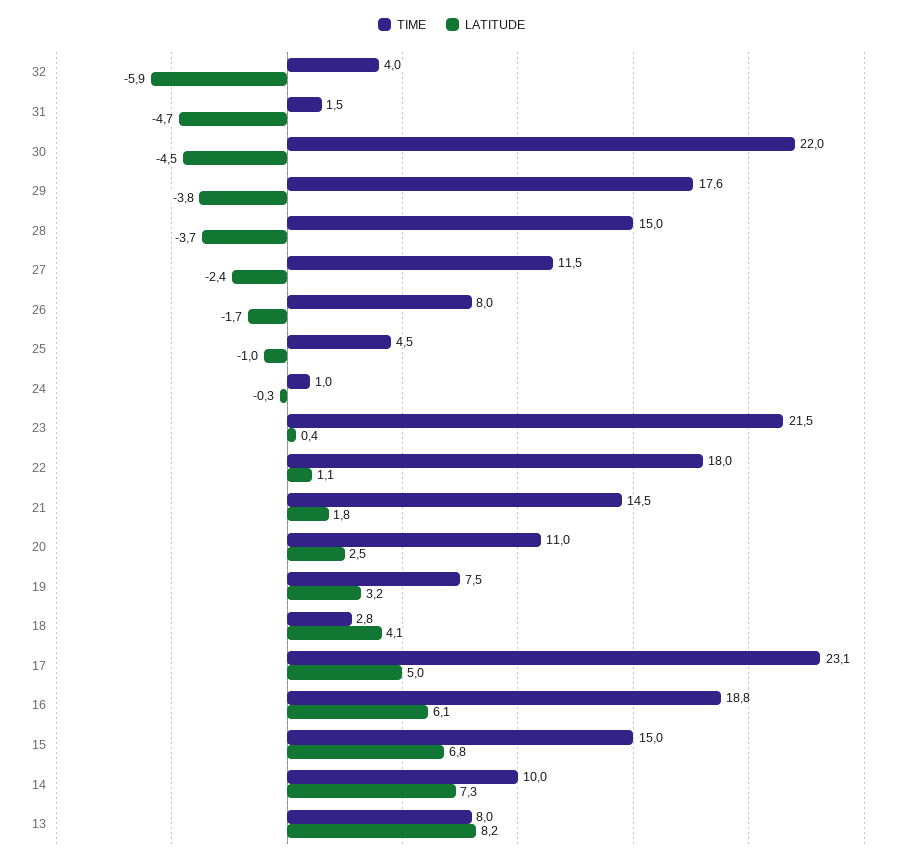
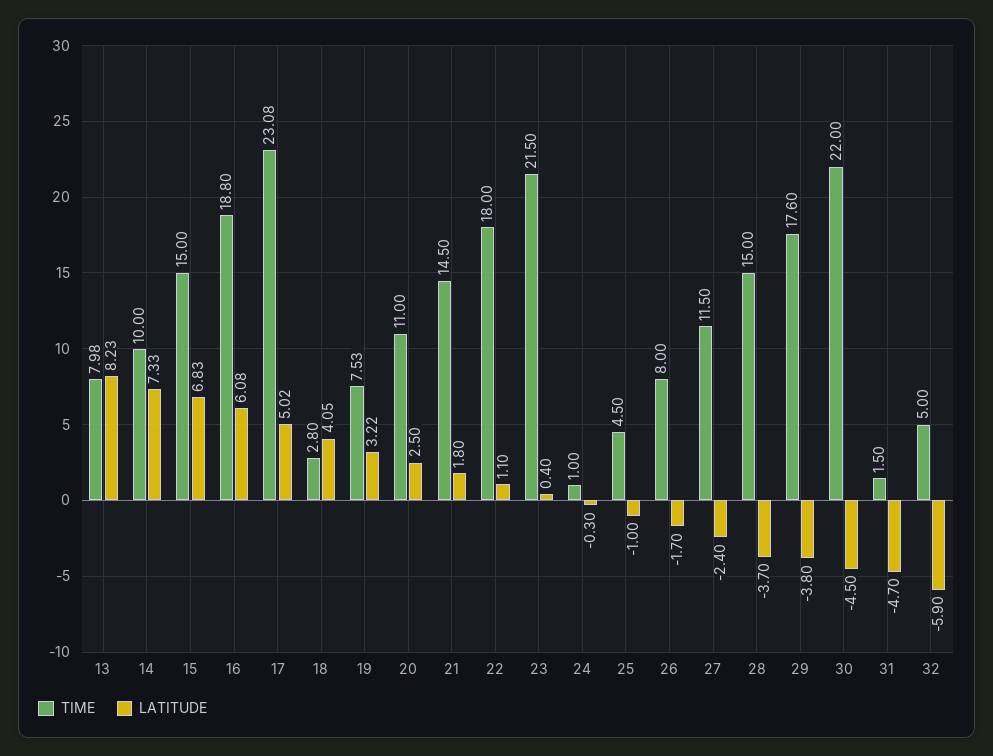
  {
    "TIME": {
-     "32": 4,
+     "32": 5,
      "31": 1.5,
      "30": 22,
      "29": 17.6,
      "28": 15,
      "27": 11.5,
      "26": 8,
      "25": 4.5,
      "24": 1,
      "23": 21.5,
      "22": 18,
      "21": 14.5,
      "20": 11,
      "19": 7.53,
      "18": 2.8,
      "17": 23.08,
      "16": 18.8,
      "15": 15,
      "14": 10,
      "13": 7.98
    },
    "LATITUDE": {
      "32": -5.9,
      "31": -4.7,
      "30": -4.5,
      "29": -3.8,
      "28": -3.7,
      "27": -2.4,
      "26": -1.7,
      "25": -1,
      "24": -0.3,
      "23": 0.4,
      "22": 1.1,
      "21": 1.8,
      "20": 2.5,
      "19": 3.22,
      "18": 4.05,
      "17": 5.02,
      "16": 6.08,
      "15": 6.83,
      "14": 7.33,
      "13": 8.23
    }
  }

